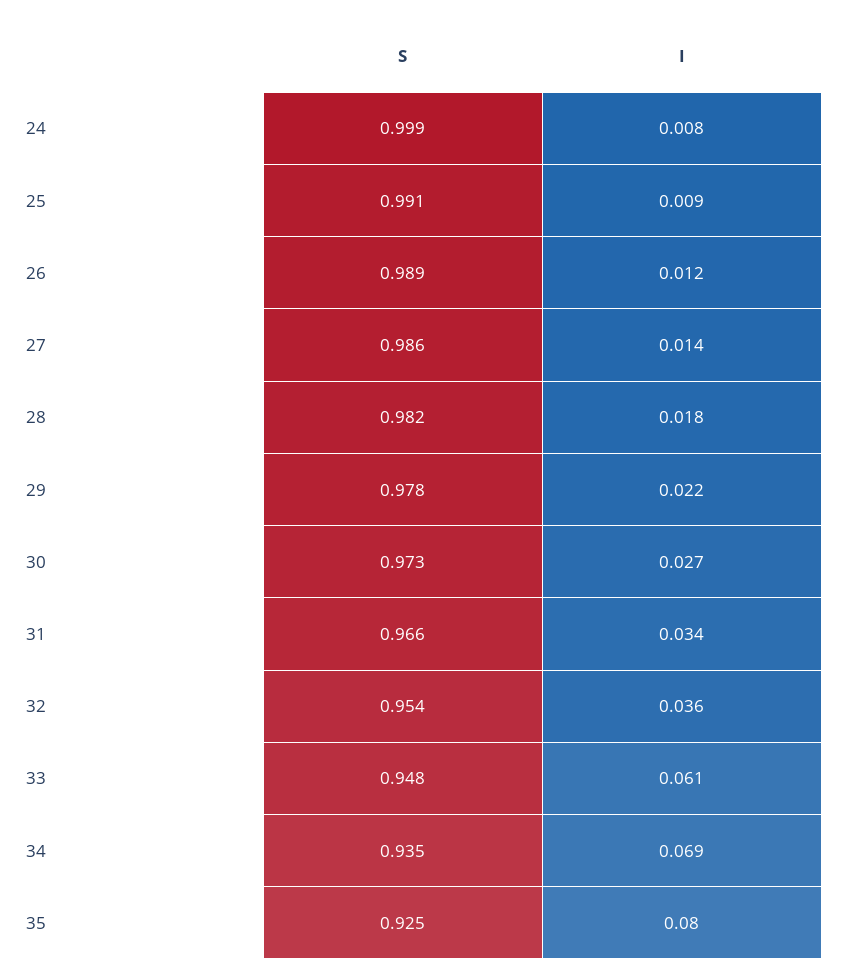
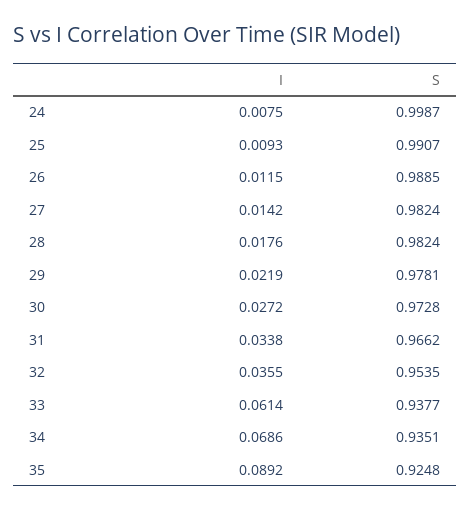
  {
    "S": {
      "24": 0.9987,
      "25": 0.9907,
      "26": 0.9885,
-     "27": 0.986,
+     "27": 0.9824,
      "28": 0.9824,
      "29": 0.9781,
      "30": 0.9728,
      "31": 0.9662,
      "32": 0.9535,
-     "33": 0.948,
+     "33": 0.9377,
      "34": 0.9351,
      "35": 0.9248
    },
    "I": {
      "24": 0.0075,
      "25": 0.0093,
      "26": 0.0115,
      "27": 0.0142,
      "28": 0.0176,
      "29": 0.0219,
      "30": 0.0272,
      "31": 0.0338,
      "32": 0.0355,
      "33": 0.0614,
      "34": 0.0686,
-     "35": 0.08
+     "35": 0.0892
    }
  }

